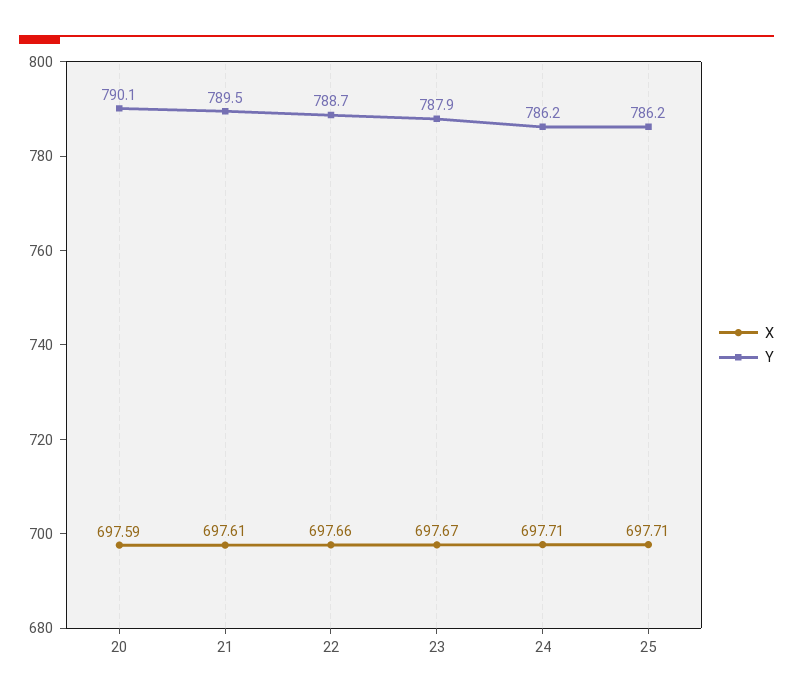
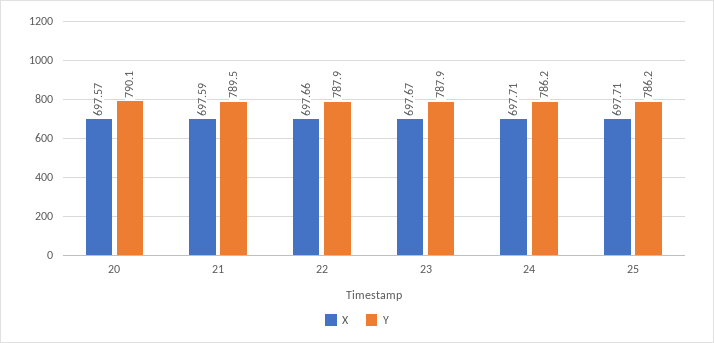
  {
    "X": {
-     "20": 697.59,
+     "20": 697.57,
-     "21": 697.61,
+     "21": 697.59,
      "22": 697.66,
      "23": 697.67,
      "24": 697.71,
      "25": 697.71
    },
    "Y": {
      "20": 790.1,
      "21": 789.5,
-     "22": 788.7,
+     "22": 787.9,
      "23": 787.9,
      "24": 786.2,
      "25": 786.2
    }
  }

